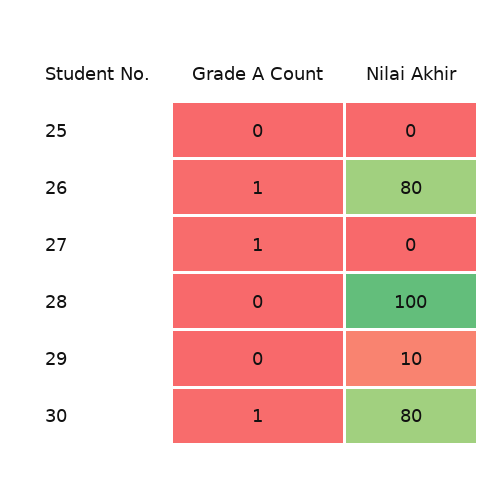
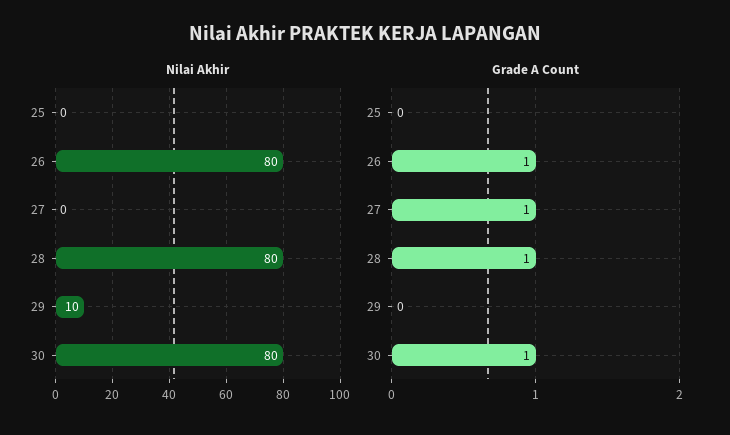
  {
    "Grade A Count": {
      "25": 0,
      "26": 1,
      "27": 1,
-     "28": 0,
+     "28": 1,
      "29": 0,
      "30": 1
    },
    "Nilai Akhir": {
      "25": 0,
      "26": 80,
      "27": 0,
-     "28": 100,
+     "28": 80,
      "29": 10,
      "30": 80
    }
  }

